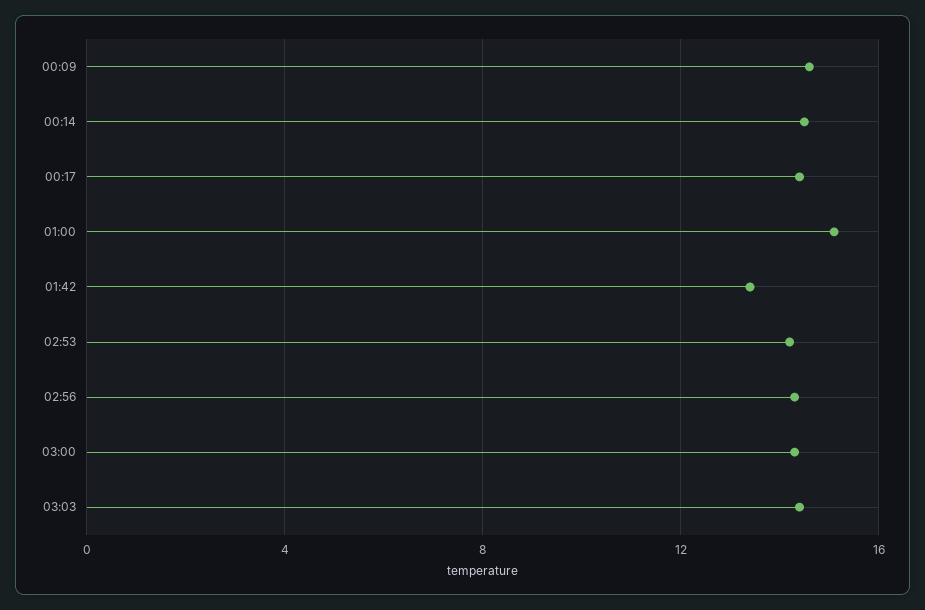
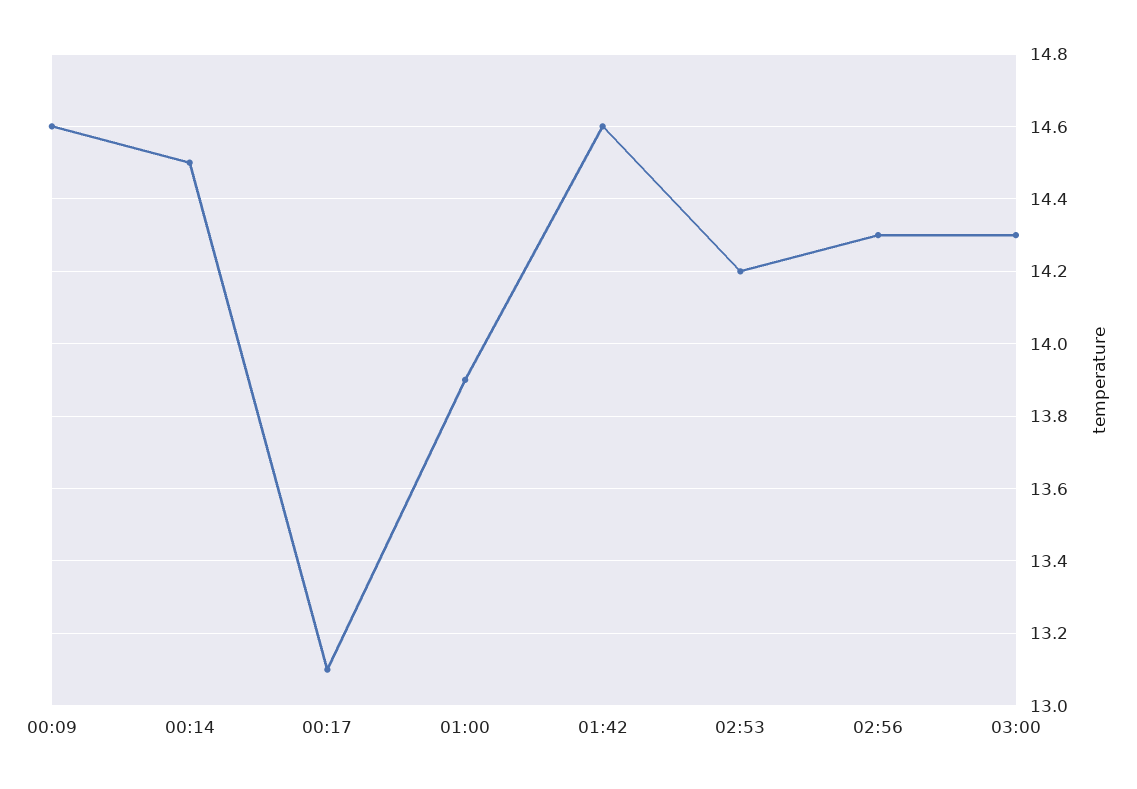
  {
    "00:09": 14.6,
    "00:14": 14.5,
-   "00:17": 14.5,
+   "00:17": 13.1,
-   "01:00": 15,
+   "01:00": 13.9,
-   "01:42": 13.5,
+   "01:42": 14.6,
    "02:53": 14.2,
    "02:56": 14.3,
-   "03:00": 14.3,
+   "03:00": 14.3
-   "03:03": 14.5
  }

